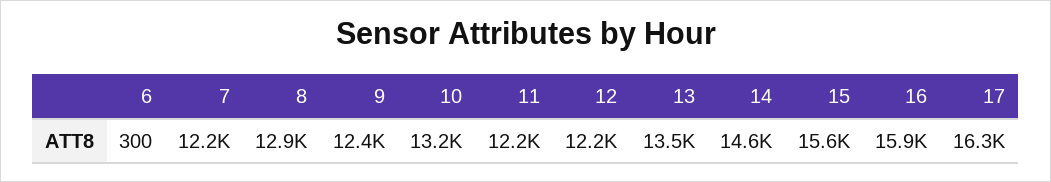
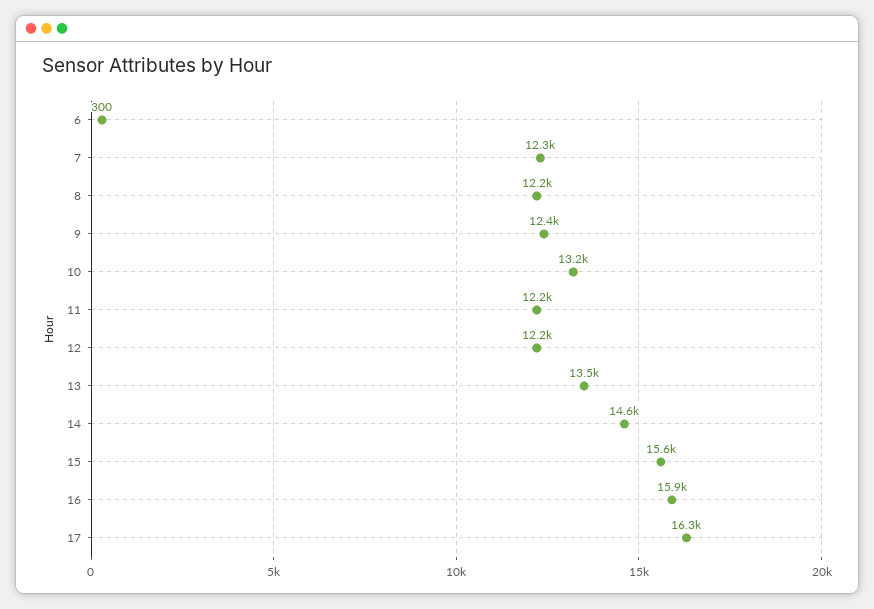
  {
    "6": 300,
-   "7": 12200,
+   "7": 12300,
-   "8": 12900,
+   "8": 12200,
    "9": 12400,
    "10": 13200,
    "11": 12200,
    "12": 12200,
    "13": 13500,
    "14": 14600,
    "15": 15600,
    "16": 15900,
    "17": 16300
  }

